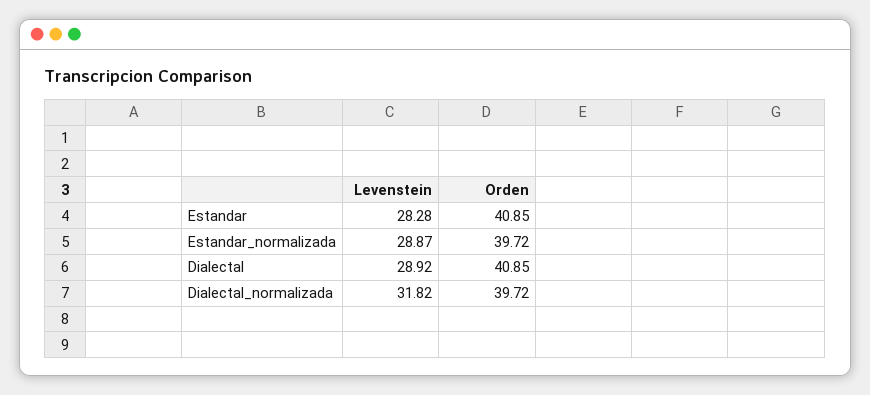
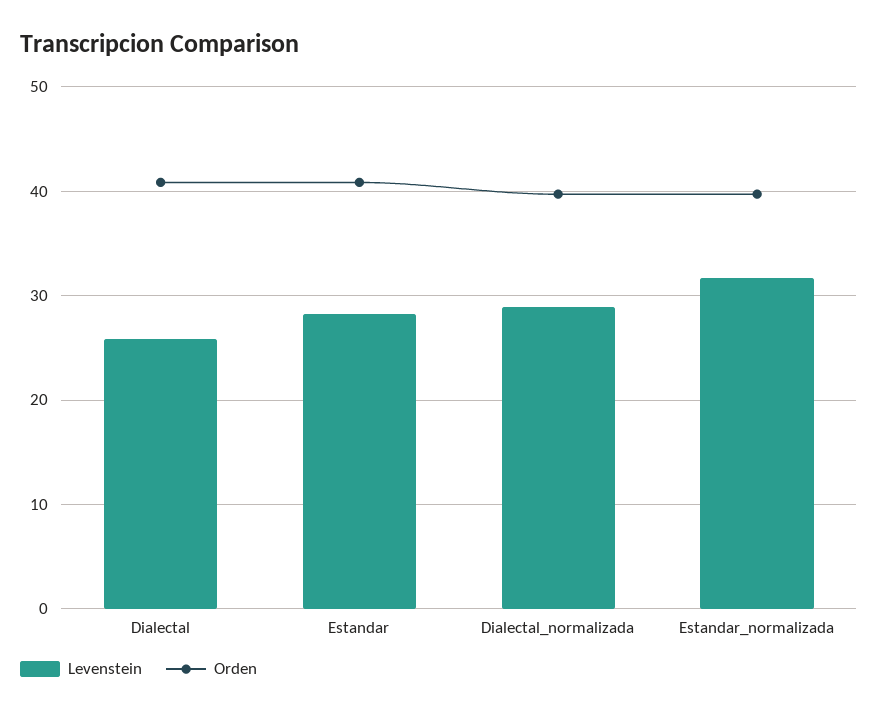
  {
    "Levenstein": {
      "Estandar": 28.28,
-     "Estandar_normalizada": 28.87,
+     "Estandar_normalizada": 32,
-     "Dialectal": 28.92,
+     "Dialectal": 26,
-     "Dialectal_normalizada": 31.82
+     "Dialectal_normalizada": 29
    },
    "Orden": {
      "Estandar": 40.85,
      "Estandar_normalizada": 39.72,
      "Dialectal": 40.85,
      "Dialectal_normalizada": 39.72
    }
  }

